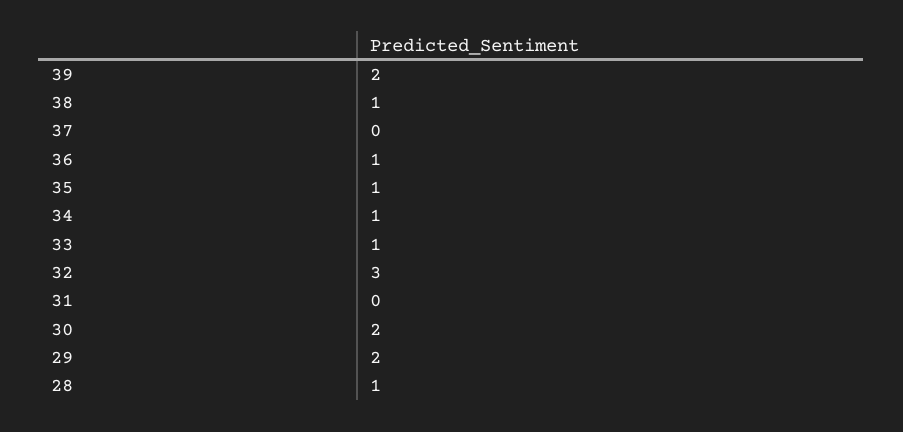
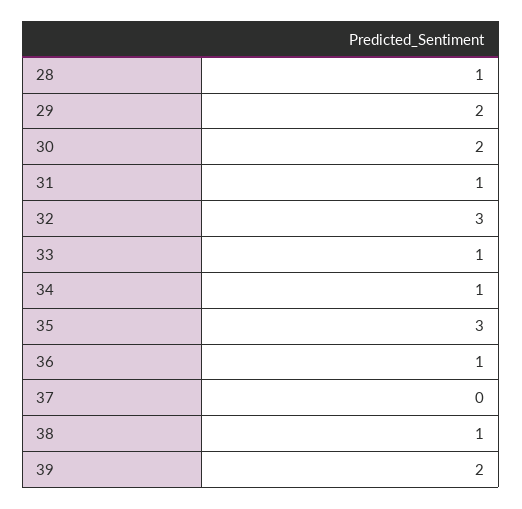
  {
    "39": 2,
    "38": 1,
    "37": 0,
    "36": 1,
-   "35": 1,
+   "35": 3,
    "34": 1,
    "33": 1,
    "32": 3,
-   "31": 0,
+   "31": 1,
    "30": 2,
    "29": 2,
    "28": 1
  }

